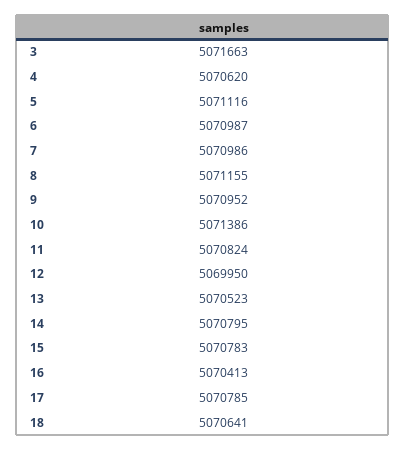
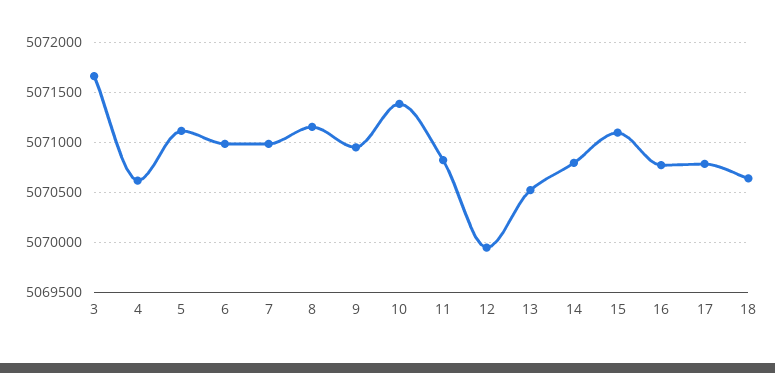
  {
    "3": 5071663,
    "4": 5070620,
    "5": 5071116,
    "6": 5070987,
    "7": 5070986,
    "8": 5071155,
    "9": 5070952,
    "10": 5071386,
    "11": 5070824,
    "12": 5069950,
    "13": 5070523,
    "14": 5070795,
-   "15": 5070783,
+   "15": 5071100,
-   "16": 5070413,
+   "16": 5070800,
    "17": 5070785,
    "18": 5070641
  }

